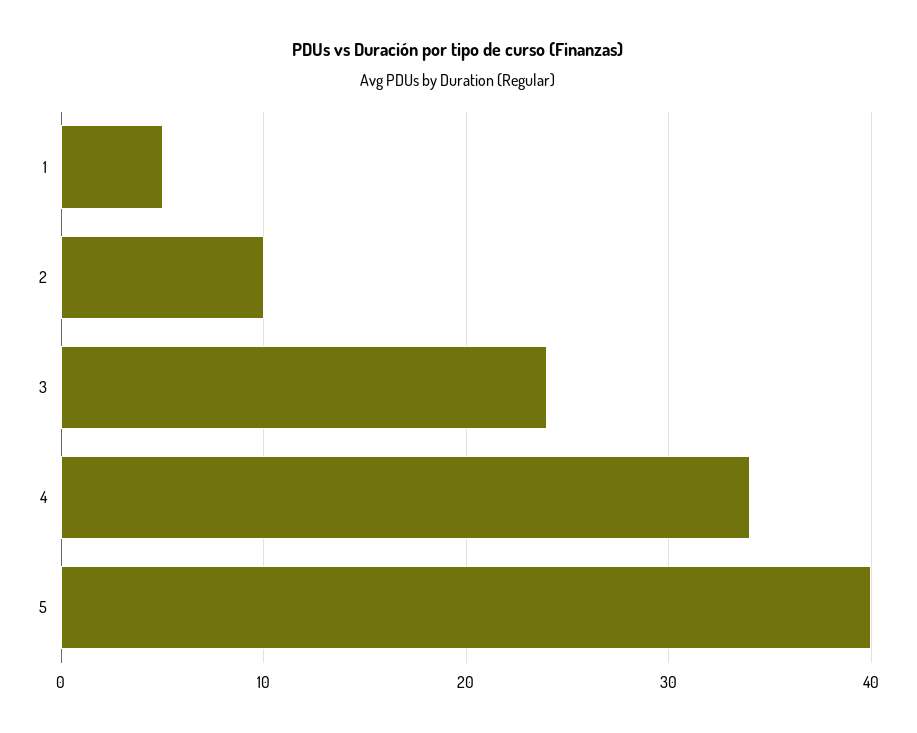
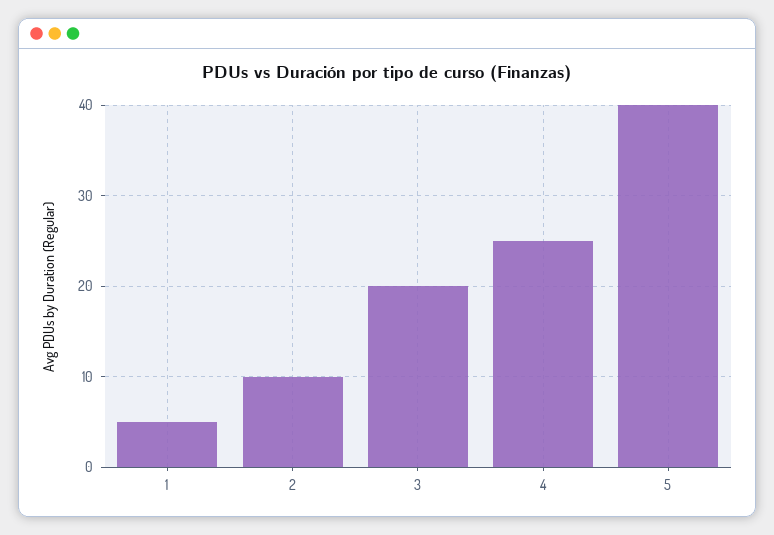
  {
    "1": 5,
    "2": 10,
-   "3": 24,
+   "3": 20,
-   "4": 34,
+   "4": 25,
    "5": 40
  }

